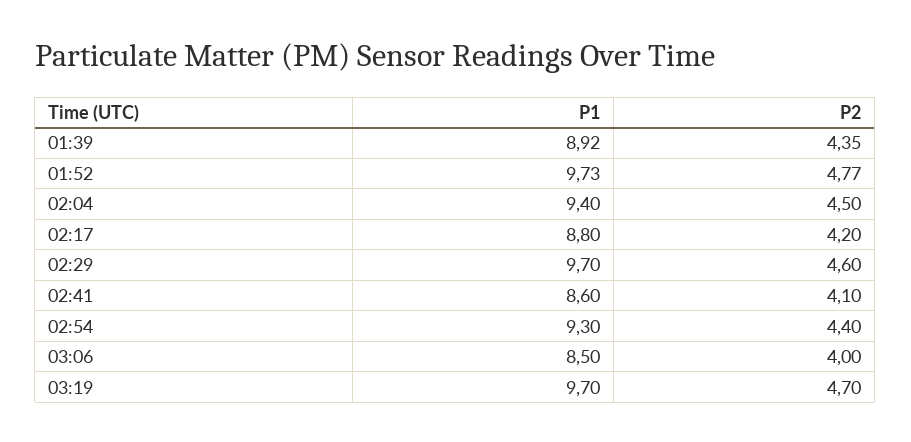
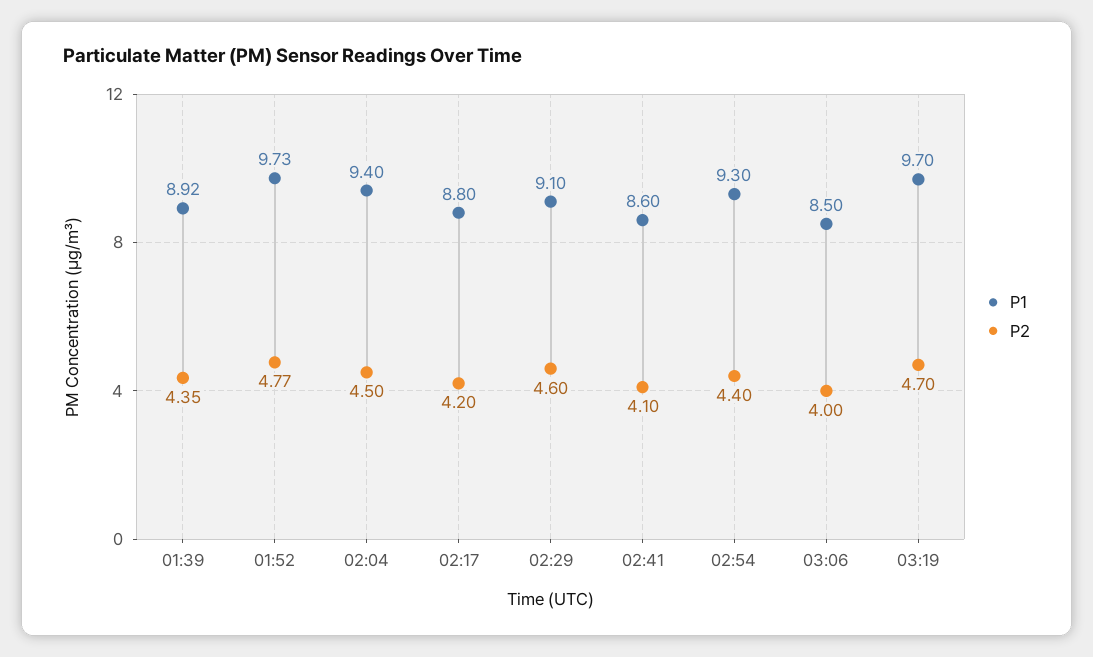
  {
    "P1": {
      "01:39": 8.92,
      "01:52": 9.73,
      "02:04": 9.4,
      "02:17": 8.8,
-     "02:29": 9.7,
+     "02:29": 9.1,
      "02:41": 8.6,
      "02:54": 9.3,
      "03:06": 8.5,
      "03:19": 9.7
    },
    "P2": {
      "01:39": 4.35,
      "01:52": 4.77,
      "02:04": 4.5,
      "02:17": 4.2,
      "02:29": 4.6,
      "02:41": 4.1,
      "02:54": 4.4,
      "03:06": 4,
      "03:19": 4.7
    }
  }

